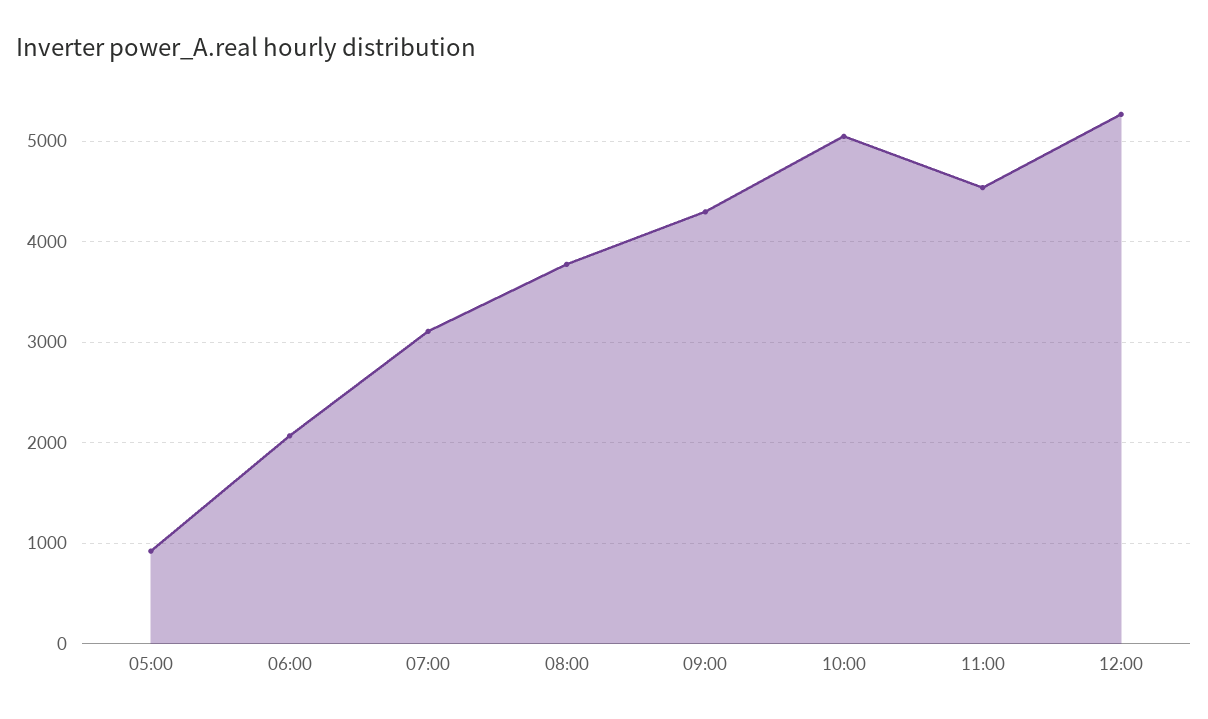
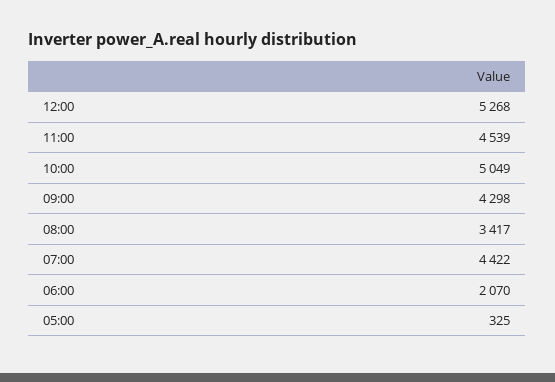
  {
-   "05:00": 900,
+   "05:00": 325,
    "06:00": 2070,
-   "07:00": 3100,
+   "07:00": 4422,
-   "08:00": 3800,
+   "08:00": 3417,
    "09:00": 4298,
    "10:00": 5049,
    "11:00": 4539,
    "12:00": 5268
  }

